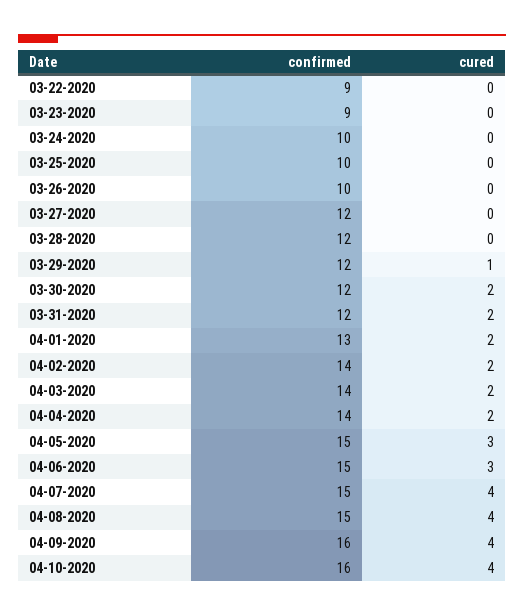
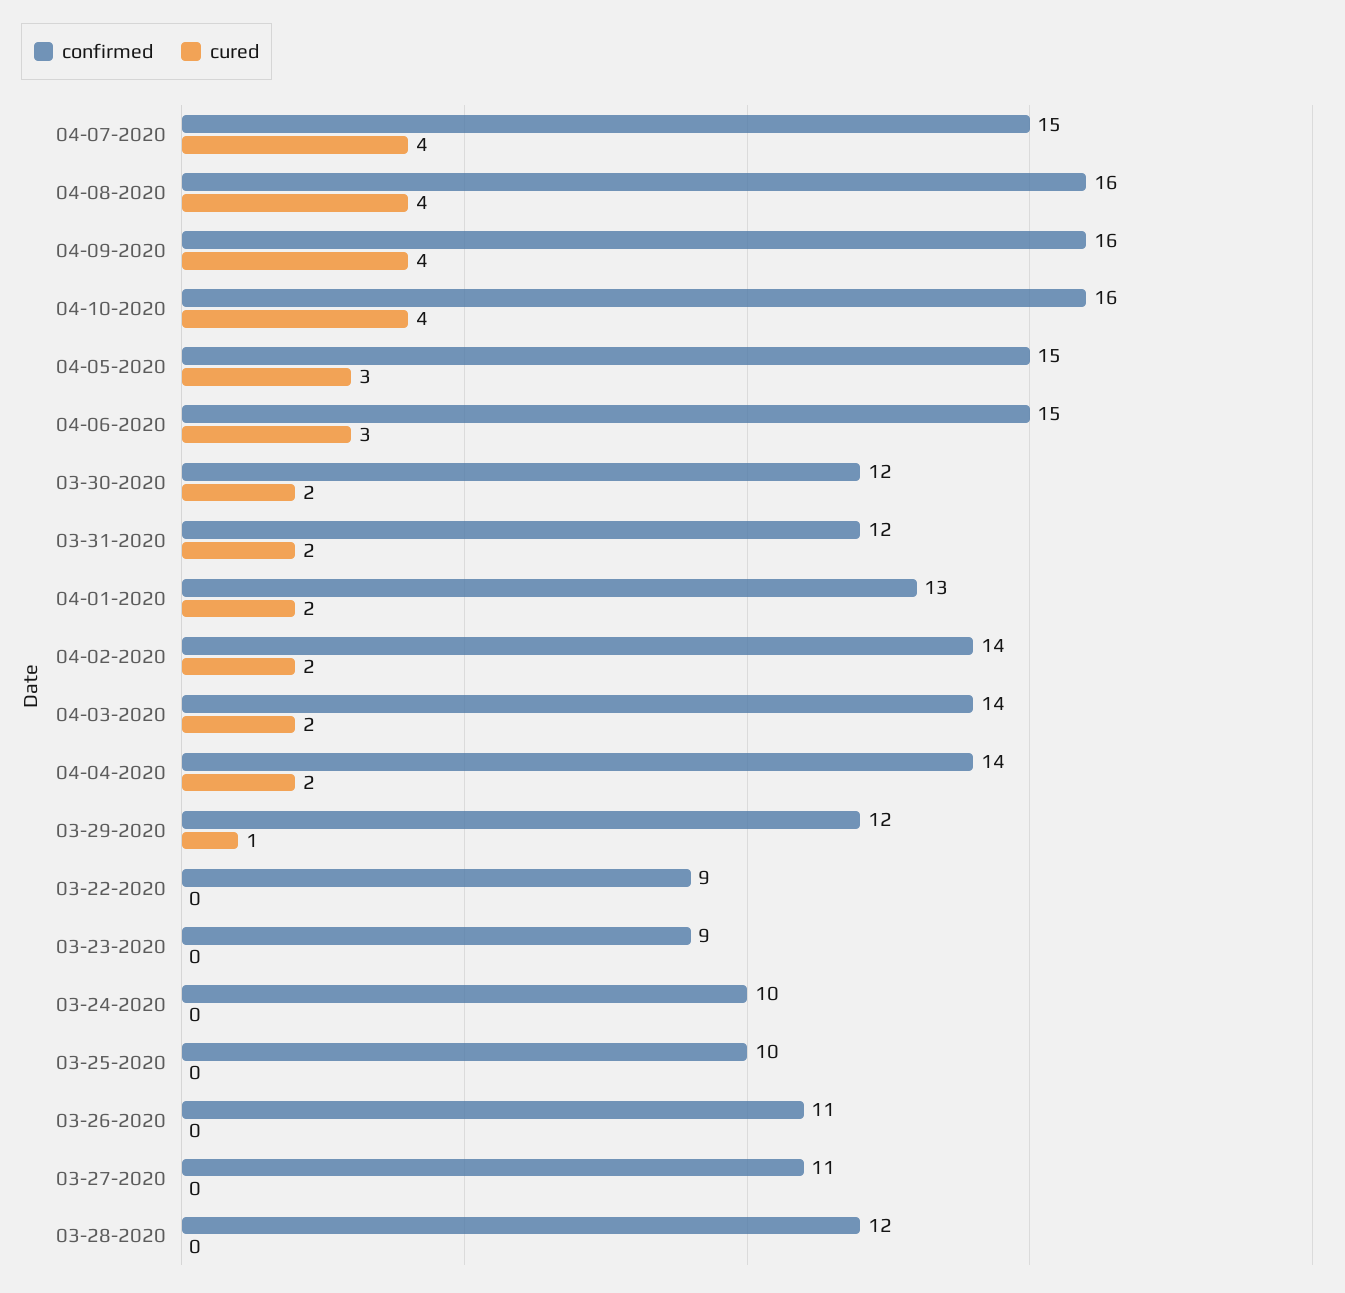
  {
    "confirmed": {
      "03-22-2020": 9,
      "03-23-2020": 9,
      "03-24-2020": 10,
      "03-25-2020": 10,
-     "03-26-2020": 10,
+     "03-26-2020": 11,
-     "03-27-2020": 12,
+     "03-27-2020": 11,
      "03-28-2020": 12,
      "03-29-2020": 12,
      "03-30-2020": 12,
      "03-31-2020": 12,
      "04-01-2020": 13,
      "04-02-2020": 14,
      "04-03-2020": 14,
      "04-04-2020": 14,
      "04-05-2020": 15,
      "04-06-2020": 15,
      "04-07-2020": 15,
-     "04-08-2020": 15,
+     "04-08-2020": 16,
      "04-09-2020": 16,
      "04-10-2020": 16
    },
    "cured": {
      "03-22-2020": 0,
      "03-23-2020": 0,
      "03-24-2020": 0,
      "03-25-2020": 0,
      "03-26-2020": 0,
      "03-27-2020": 0,
      "03-28-2020": 0,
      "03-29-2020": 1,
      "03-30-2020": 2,
      "03-31-2020": 2,
      "04-01-2020": 2,
      "04-02-2020": 2,
      "04-03-2020": 2,
      "04-04-2020": 2,
      "04-05-2020": 3,
      "04-06-2020": 3,
      "04-07-2020": 4,
      "04-08-2020": 4,
      "04-09-2020": 4,
      "04-10-2020": 4
    }
  }

